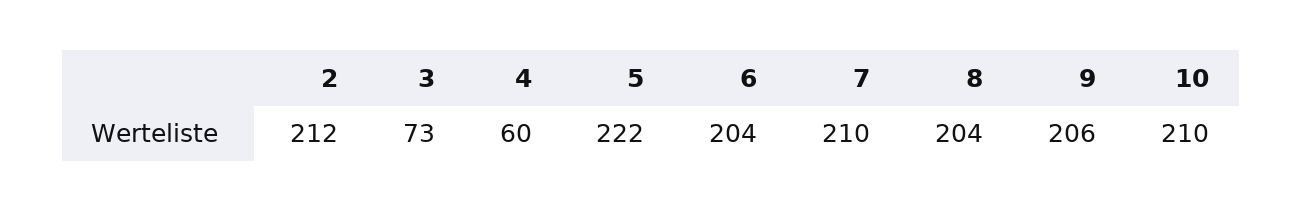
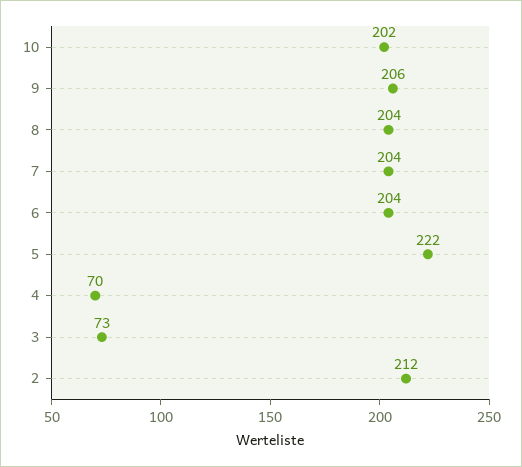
  {
    "2": 212,
    "3": 73,
-   "4": 60,
+   "4": 70,
    "5": 222,
    "6": 204,
-   "7": 210,
+   "7": 204,
    "8": 204,
    "9": 206,
-   "10": 210
+   "10": 202
  }

